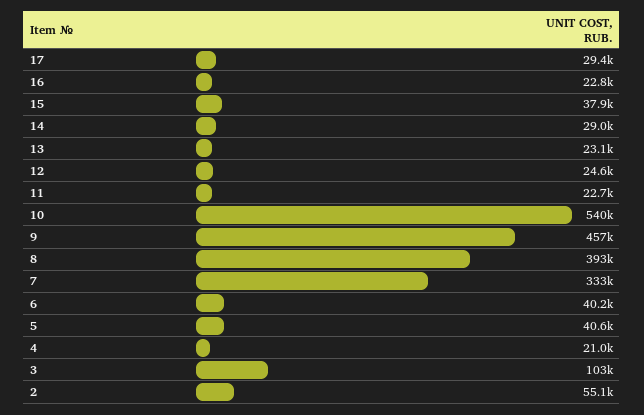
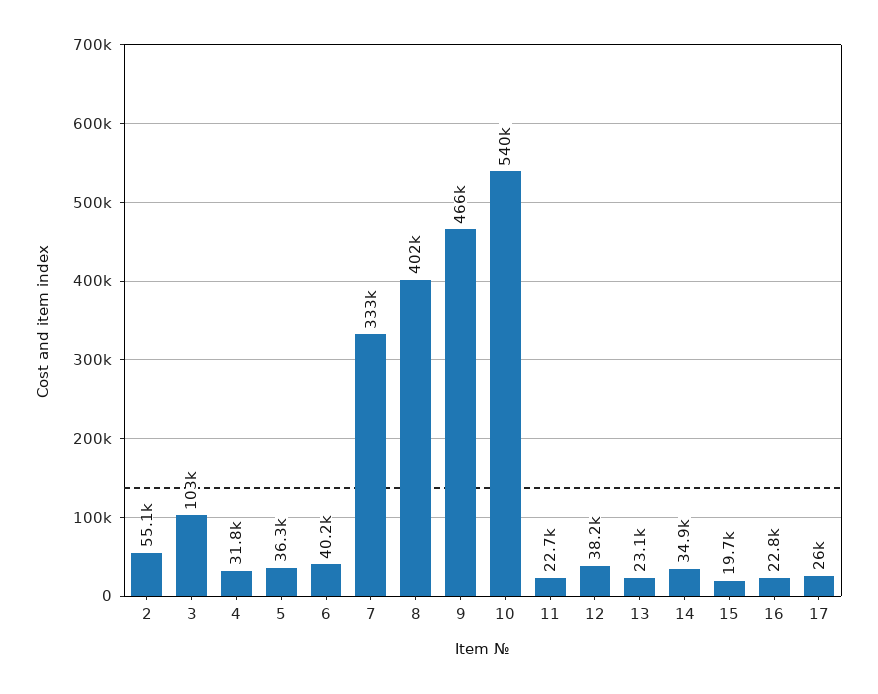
  {
-   "17": 29400,
+   "17": 26000,
    "16": 22800,
-   "15": 37900,
+   "15": 19700,
-   "14": 29000,
+   "14": 34900,
    "13": 23100,
-   "12": 24600,
+   "12": 38200,
    "11": 22700,
    "10": 540000,
-   "9": 457000,
+   "9": 466000,
-   "8": 393000,
+   "8": 402000,
    "7": 333000,
    "6": 40200,
-   "5": 40600,
+   "5": 36300,
-   "4": 21000,
+   "4": 31800,
    "3": 103000,
    "2": 55100
  }

